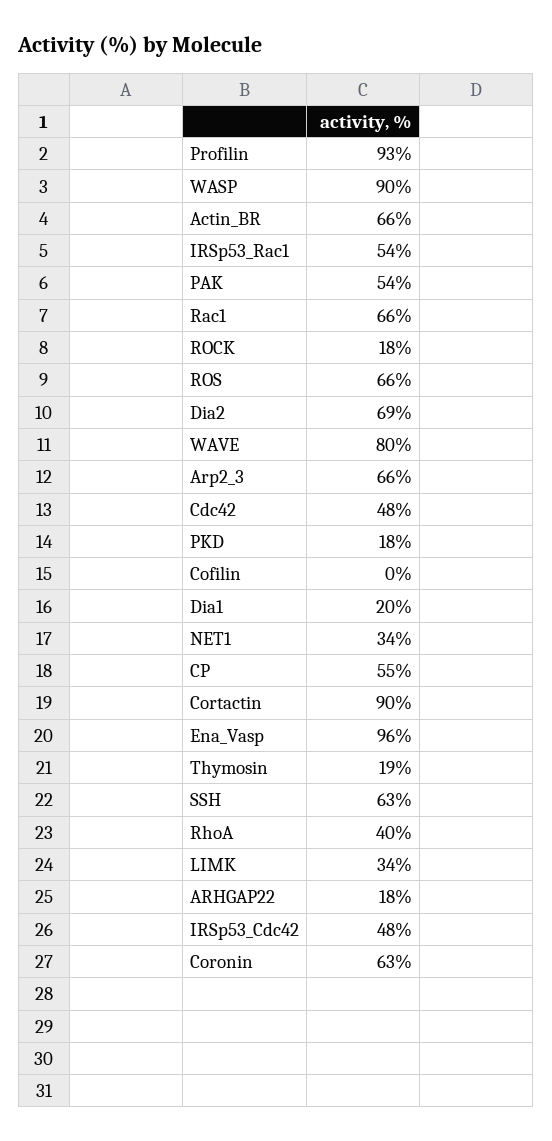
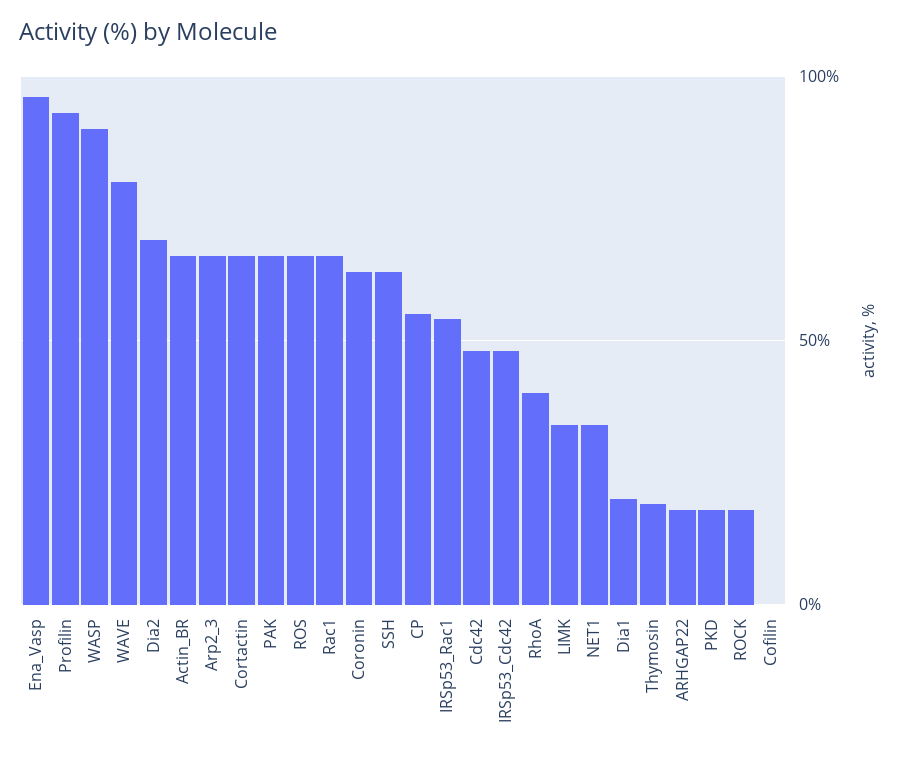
  {
    "Profilin": 93,
    "WASP": 90,
    "Actin_BR": 66,
    "IRSp53_Rac1": 54,
-   "PAK": 54,
+   "PAK": 65,
    "Rac1": 66,
    "ROCK": 18,
    "ROS": 66,
    "Dia2": 69,
    "WAVE": 80,
    "Arp2_3": 66,
    "Cdc42": 48,
    "PKD": 18,
    "Cofilin": 0,
    "Dia1": 20,
    "NET1": 34,
    "CP": 55,
-   "Cortactin": 90,
+   "Cortactin": 65,
    "Ena_Vasp": 96,
    "Thymosin": 19,
    "SSH": 63,
    "RhoA": 40,
    "LIMK": 34,
    "ARHGAP22": 18,
    "IRSp53_Cdc42": 48,
    "Coronin": 63
  }

